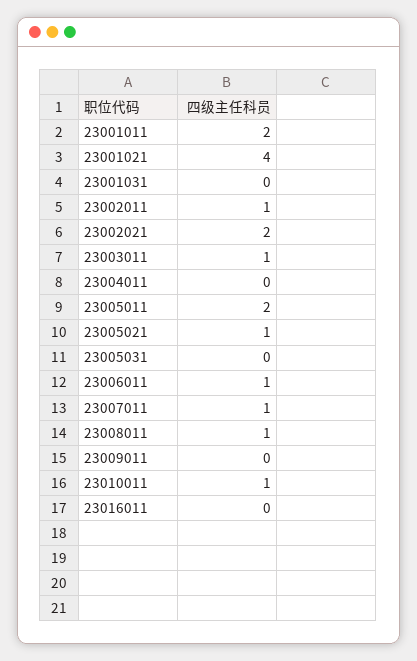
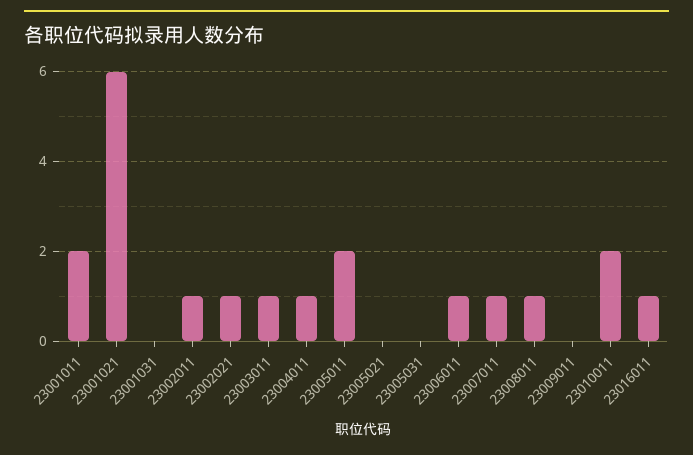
  {
    "23001011": 2,
-   "23001021": 4,
+   "23001021": 6,
    "23001031": 0,
    "23002011": 1,
-   "23002021": 2,
+   "23002021": 1,
    "23003011": 1,
-   "23004011": 0,
+   "23004011": 1,
    "23005011": 2,
-   "23005021": 1,
+   "23005021": 0,
    "23005031": 0,
    "23006011": 1,
    "23007011": 1,
    "23008011": 1,
    "23009011": 0,
-   "23010011": 1,
+   "23010011": 2,
-   "23016011": 0
+   "23016011": 1
  }

